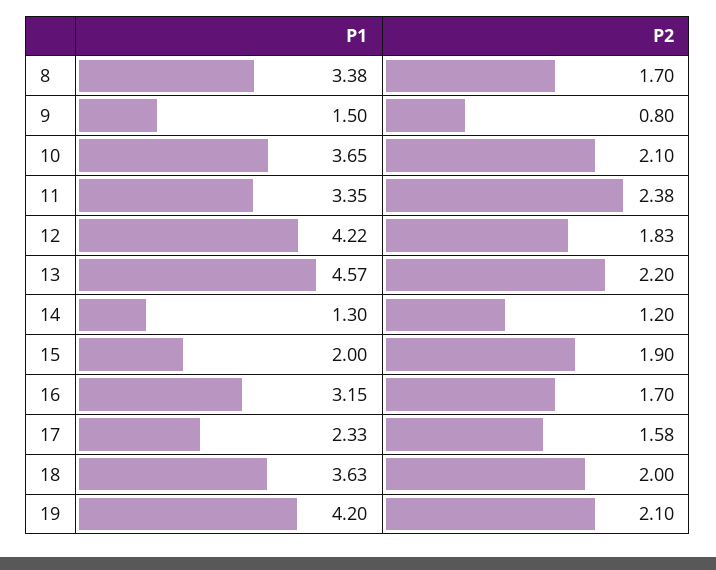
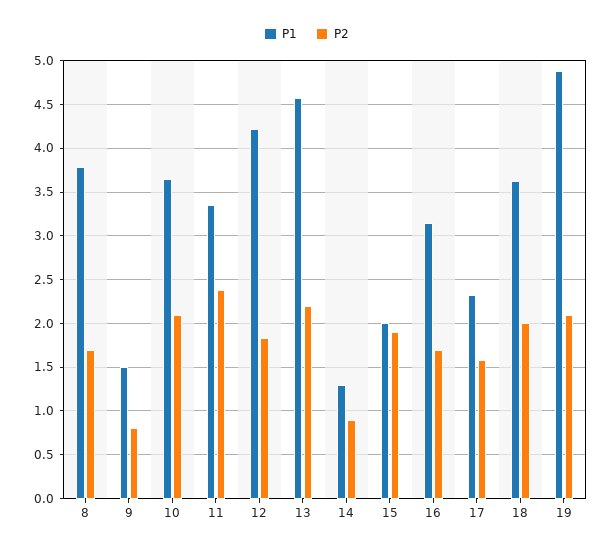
  {
    "P1": {
-     "8": 3.38,
+     "8": 3.8,
      "9": 1.5,
      "10": 3.65,
      "11": 3.35,
      "12": 4.22,
      "13": 4.57,
      "14": 1.3,
      "15": 2,
      "16": 3.15,
      "17": 2.33,
      "18": 3.63,
-     "19": 4.2
+     "19": 4.9
    },
    "P2": {
      "8": 1.7,
      "9": 0.8,
      "10": 2.1,
      "11": 2.38,
      "12": 1.83,
      "13": 2.2,
-     "14": 1.2,
+     "14": 0.9,
      "15": 1.9,
      "16": 1.7,
      "17": 1.58,
      "18": 2,
      "19": 2.1
    }
  }

